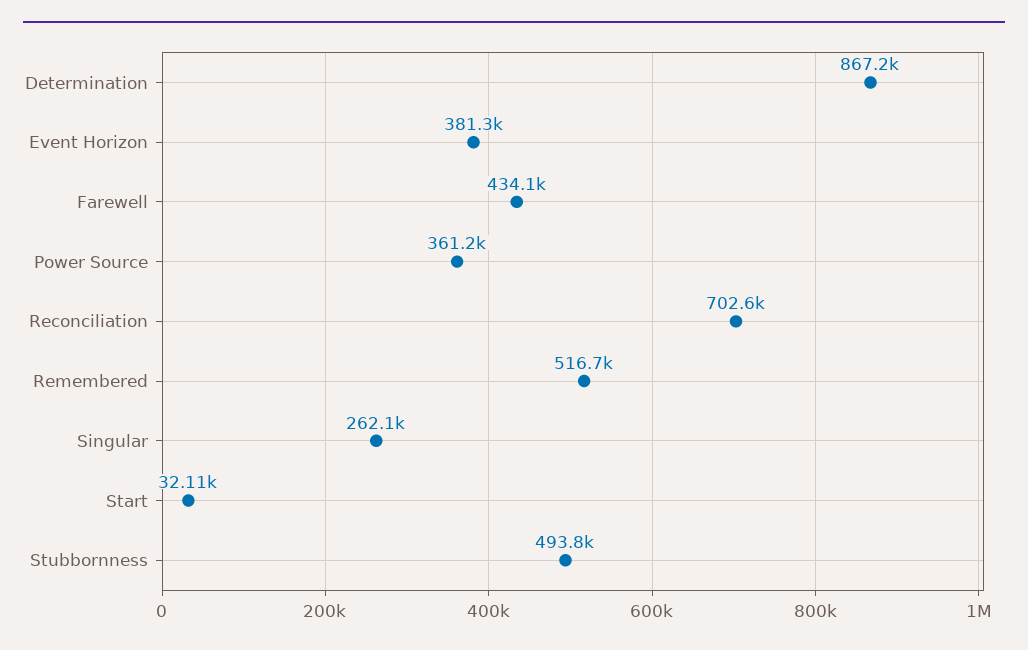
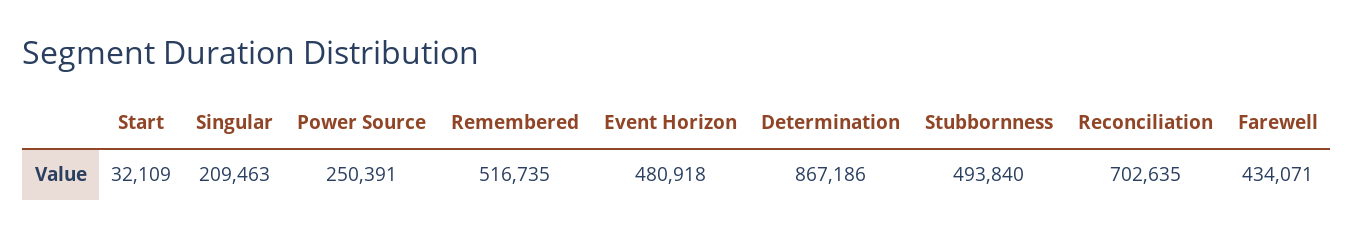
  {
    "Determination": 867186,
-   "Event Horizon": 381300,
+   "Event Horizon": 480918,
    "Farewell": 434071,
-   "Power Source": 361200,
+   "Power Source": 250391,
    "Reconciliation": 702635,
    "Remembered": 516735,
-   "Singular": 262100,
+   "Singular": 209463,
    "Start": 32109,
    "Stubbornness": 493840
  }

